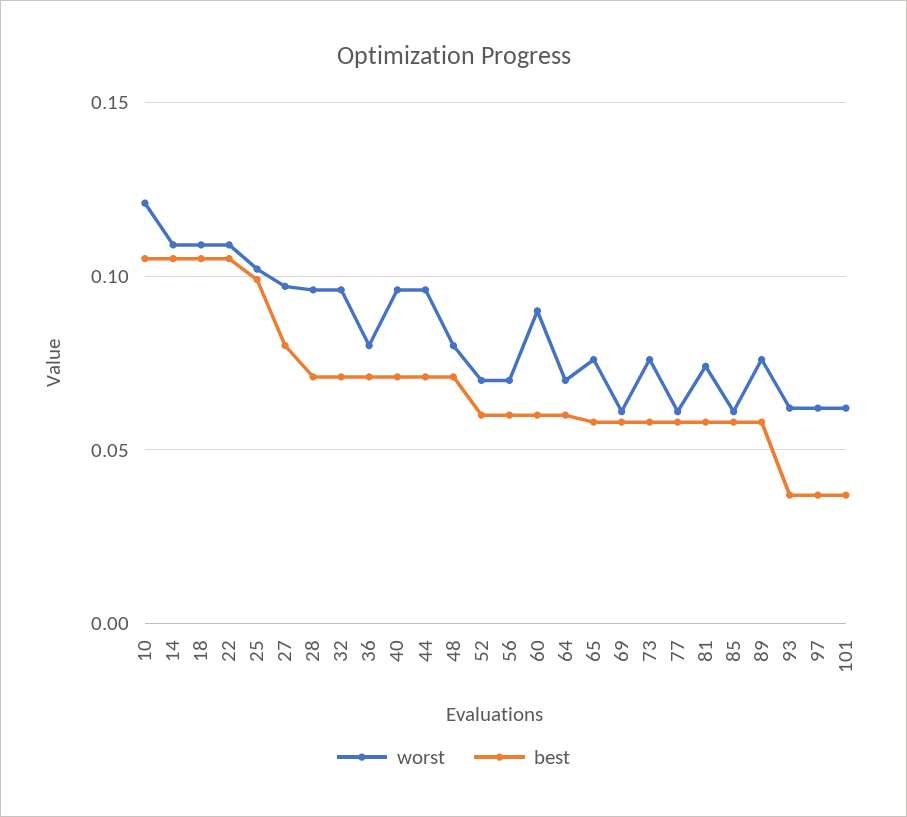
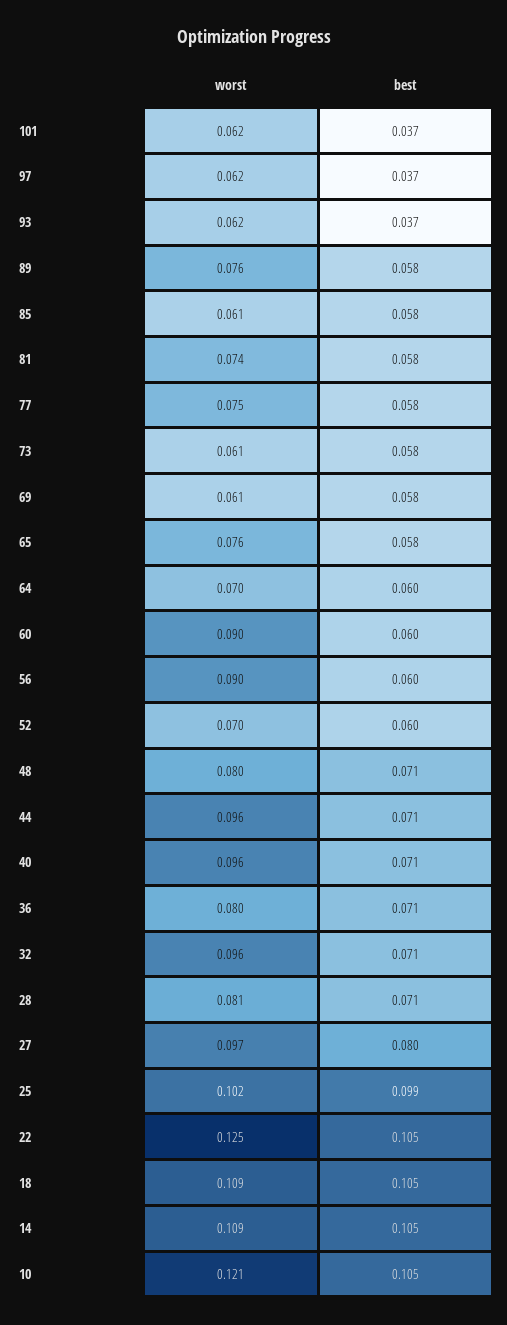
  {
    "worst": {
      "10": 0.121,
      "14": 0.109,
      "18": 0.109,
-     "22": 0.11,
+     "22": 0.125,
      "25": 0.102,
      "27": 0.097,
-     "28": 0.095,
+     "28": 0.081,
      "32": 0.096,
      "36": 0.08,
      "40": 0.096,
      "44": 0.096,
      "48": 0.08,
      "52": 0.07,
-     "56": 0.07,
+     "56": 0.09,
      "60": 0.09,
      "64": 0.07,
      "65": 0.076,
      "69": 0.061,
-     "73": 0.075,
+     "73": 0.061,
-     "77": 0.06,
+     "77": 0.075,
      "81": 0.074,
      "85": 0.061,
      "89": 0.076,
      "93": 0.062,
      "97": 0.062,
      "101": 0.062
    },
    "best": {
      "10": 0.105,
      "14": 0.105,
      "18": 0.105,
      "22": 0.105,
      "25": 0.099,
      "27": 0.08,
      "28": 0.071,
      "32": 0.071,
      "36": 0.071,
      "40": 0.071,
      "44": 0.071,
      "48": 0.071,
      "52": 0.06,
      "56": 0.06,
      "60": 0.06,
      "64": 0.06,
      "65": 0.058,
      "69": 0.058,
      "73": 0.058,
      "77": 0.058,
      "81": 0.058,
      "85": 0.058,
      "89": 0.058,
      "93": 0.037,
      "97": 0.037,
      "101": 0.037
    }
  }

